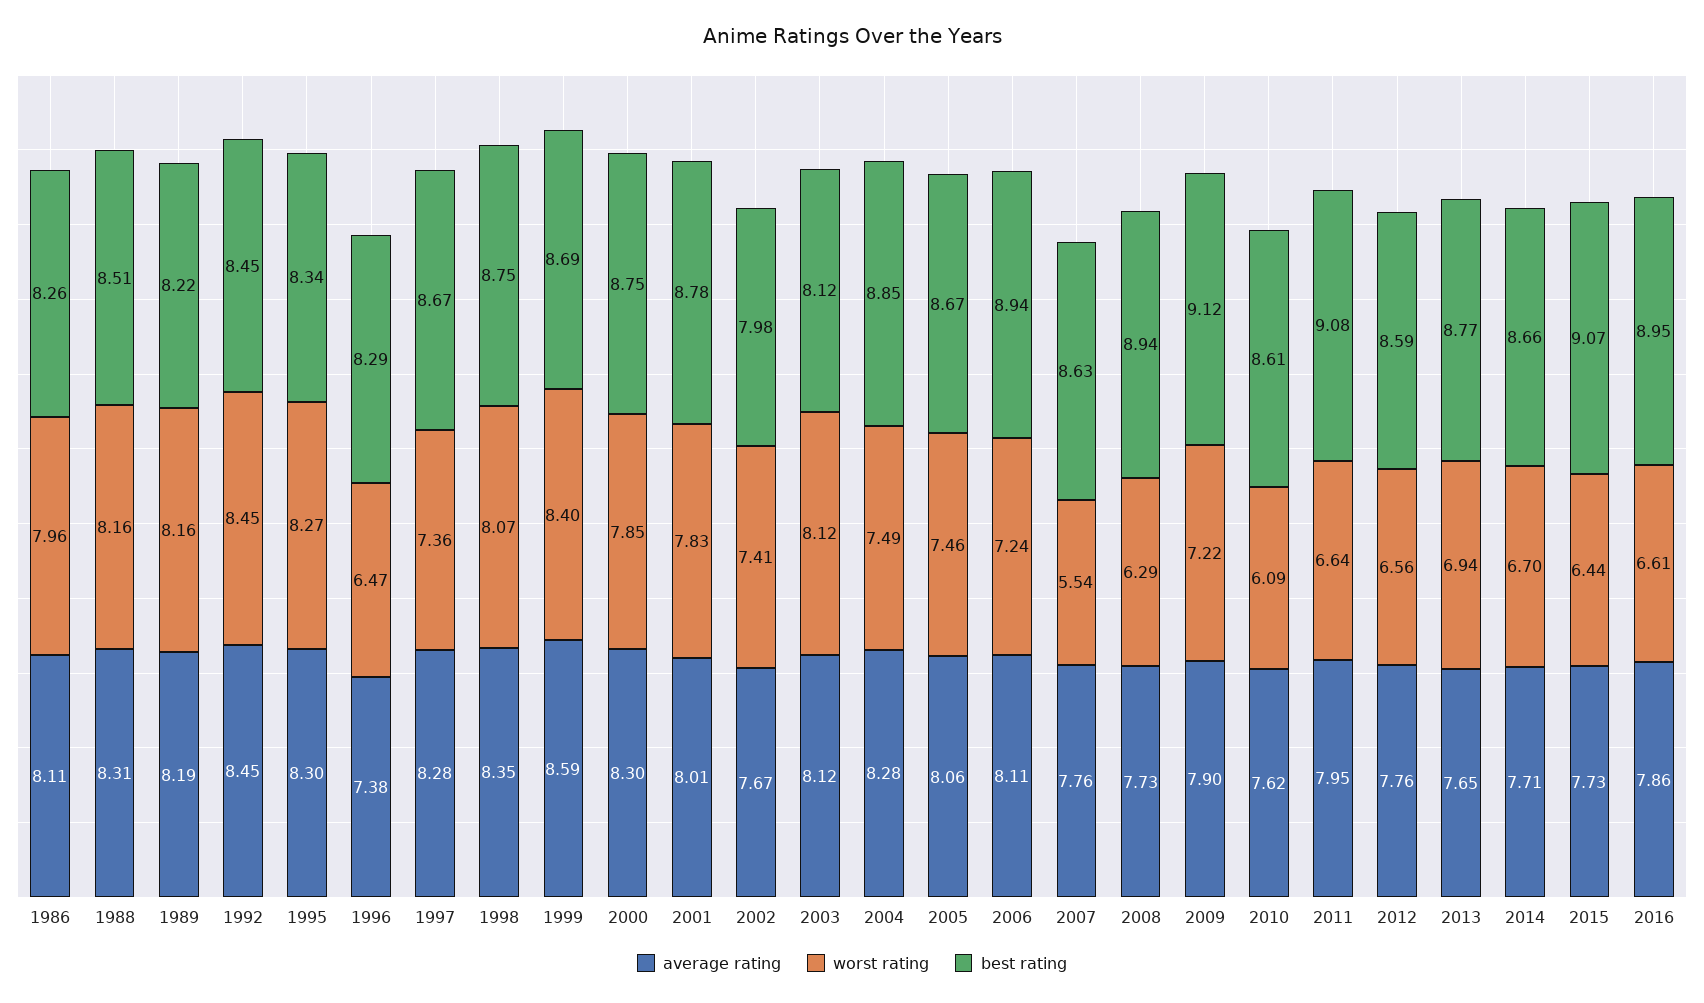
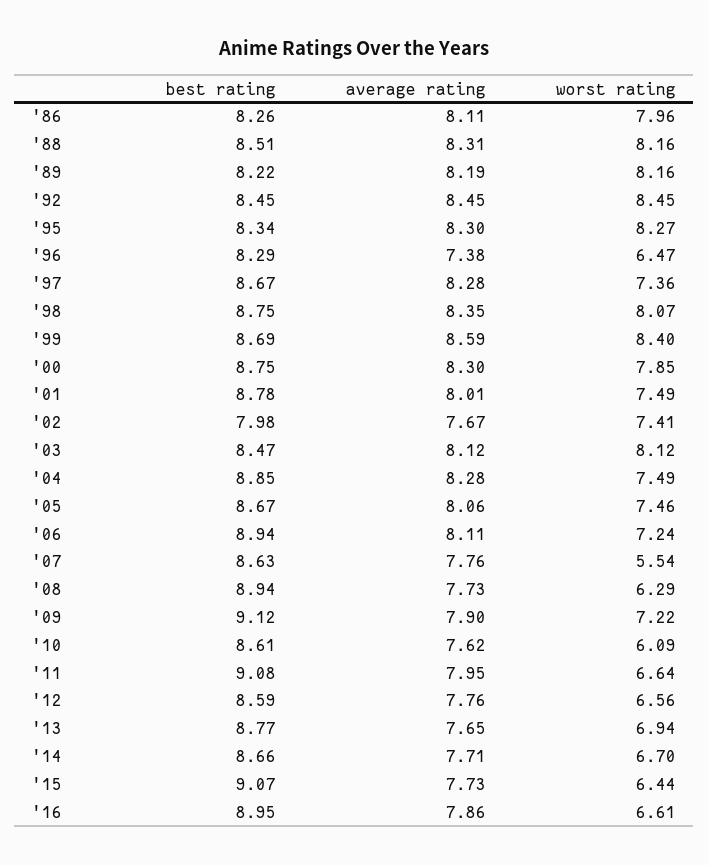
  {
    "average rating": {
      "1986": 8.11,
      "1988": 8.31,
      "1989": 8.19,
      "1992": 8.45,
      "1995": 8.3,
      "1996": 7.38,
      "1997": 8.28,
      "1998": 8.35,
      "1999": 8.59,
      "2000": 8.3,
      "2001": 8.01,
      "2002": 7.67,
      "2003": 8.12,
      "2004": 8.28,
      "2005": 8.06,
      "2006": 8.11,
      "2007": 7.76,
      "2008": 7.73,
      "2009": 7.9,
      "2010": 7.62,
      "2011": 7.95,
      "2012": 7.76,
      "2013": 7.65,
      "2014": 7.71,
      "2015": 7.73,
      "2016": 7.86
    },
    "worst rating": {
      "1986": 7.96,
      "1988": 8.16,
      "1989": 8.16,
      "1992": 8.45,
      "1995": 8.27,
      "1996": 6.47,
      "1997": 7.36,
      "1998": 8.07,
      "1999": 8.4,
      "2000": 7.85,
-     "2001": 7.83,
+     "2001": 7.49,
      "2002": 7.41,
      "2003": 8.12,
      "2004": 7.49,
      "2005": 7.46,
      "2006": 7.24,
      "2007": 5.54,
      "2008": 6.29,
      "2009": 7.22,
      "2010": 6.09,
      "2011": 6.64,
      "2012": 6.56,
      "2013": 6.94,
      "2014": 6.7,
      "2015": 6.44,
      "2016": 6.61
    },
    "best rating": {
      "1986": 8.26,
      "1988": 8.51,
      "1989": 8.22,
      "1992": 8.45,
      "1995": 8.34,
      "1996": 8.29,
      "1997": 8.67,
      "1998": 8.75,
      "1999": 8.69,
      "2000": 8.75,
      "2001": 8.78,
      "2002": 7.98,
-     "2003": 8.12,
+     "2003": 8.47,
      "2004": 8.85,
      "2005": 8.67,
      "2006": 8.94,
      "2007": 8.63,
      "2008": 8.94,
      "2009": 9.12,
      "2010": 8.61,
      "2011": 9.08,
      "2012": 8.59,
      "2013": 8.77,
      "2014": 8.66,
      "2015": 9.07,
      "2016": 8.95
    }
  }

